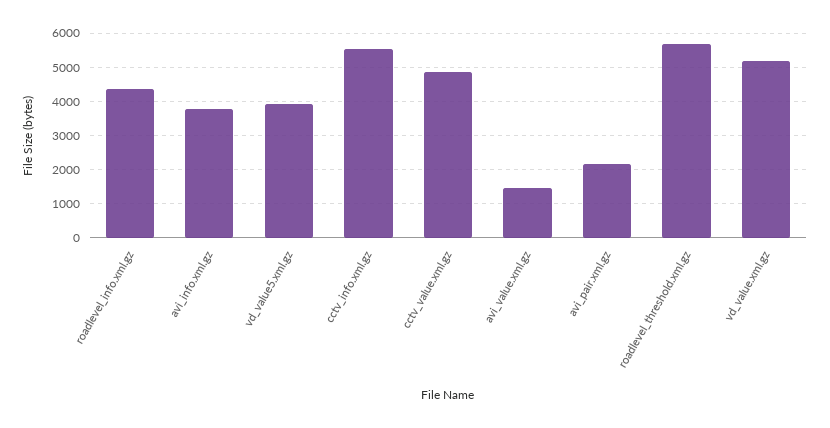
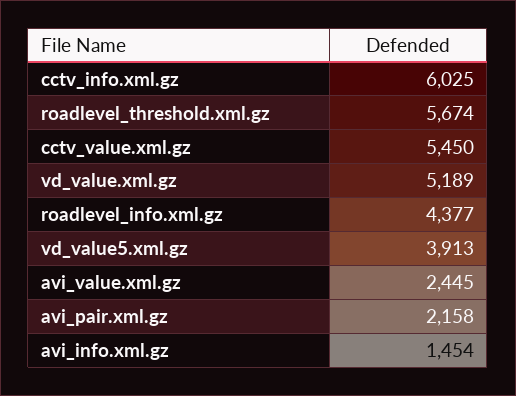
  {
    "roadlevel_info.xml.gz": 4377,
-   "avi_info.xml.gz": 3800,
+   "avi_info.xml.gz": 1454,
    "vd_value5.xml.gz": 3913,
-   "cctv_info.xml.gz": 5600,
+   "cctv_info.xml.gz": 6025,
-   "cctv_value.xml.gz": 4800,
+   "cctv_value.xml.gz": 5450,
-   "avi_value.xml.gz": 1400,
+   "avi_value.xml.gz": 2445,
    "avi_pair.xml.gz": 2158,
    "roadlevel_threshold.xml.gz": 5674,
    "vd_value.xml.gz": 5189
  }

